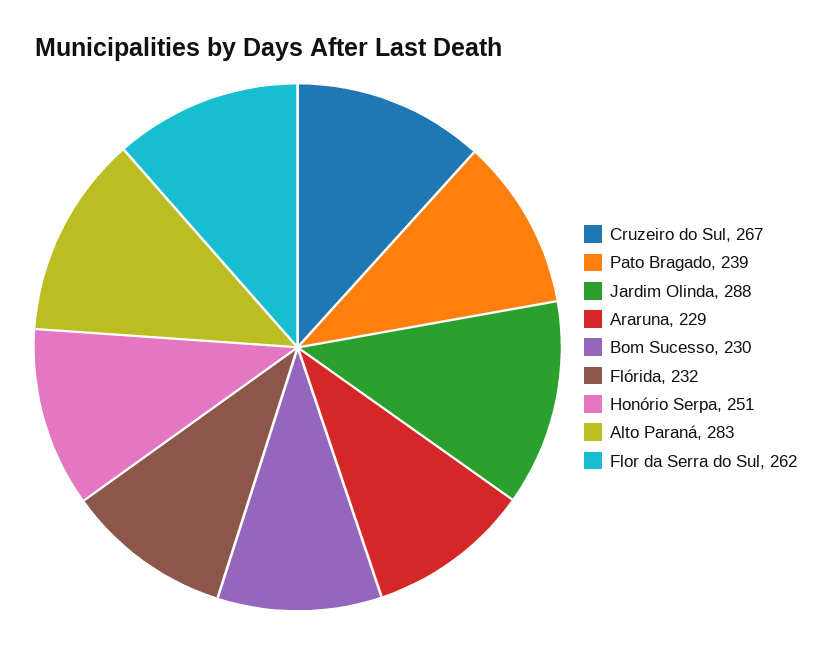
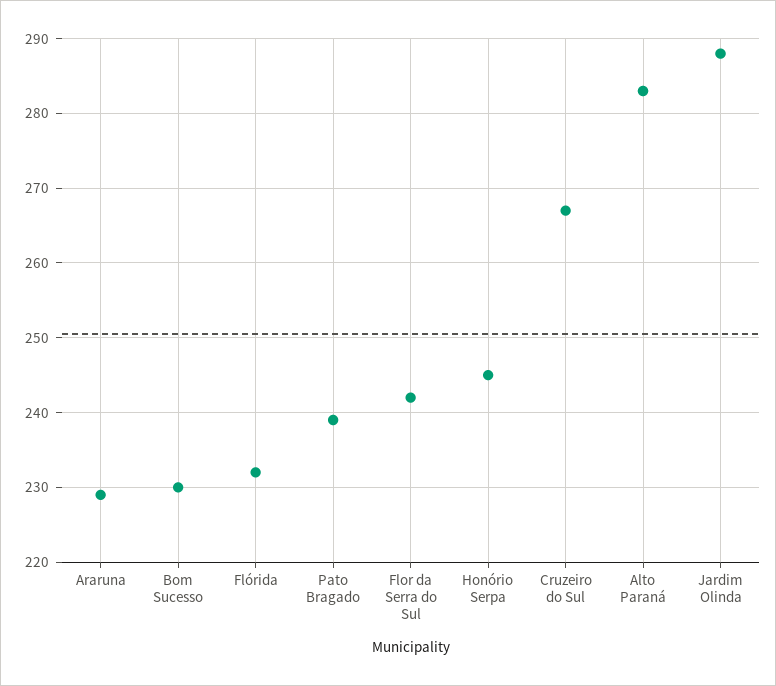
  {
    "Cruzeiro do Sul": 267,
    "Pato Bragado": 239,
    "Jardim Olinda": 288,
    "Araruna": 229,
    "Bom Sucesso": 230,
    "Flórida": 232,
-   "Honório Serpa": 251,
+   "Honório Serpa": 245,
    "Alto Paraná": 283,
-   "Flor da Serra do Sul": 262
+   "Flor da Serra do Sul": 242
  }

